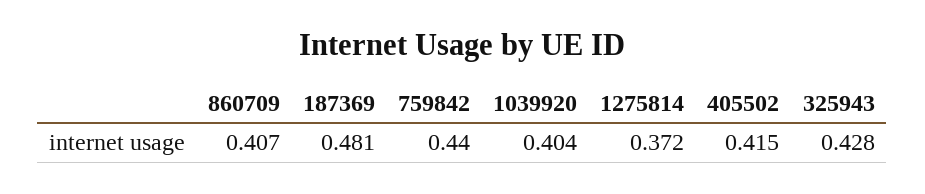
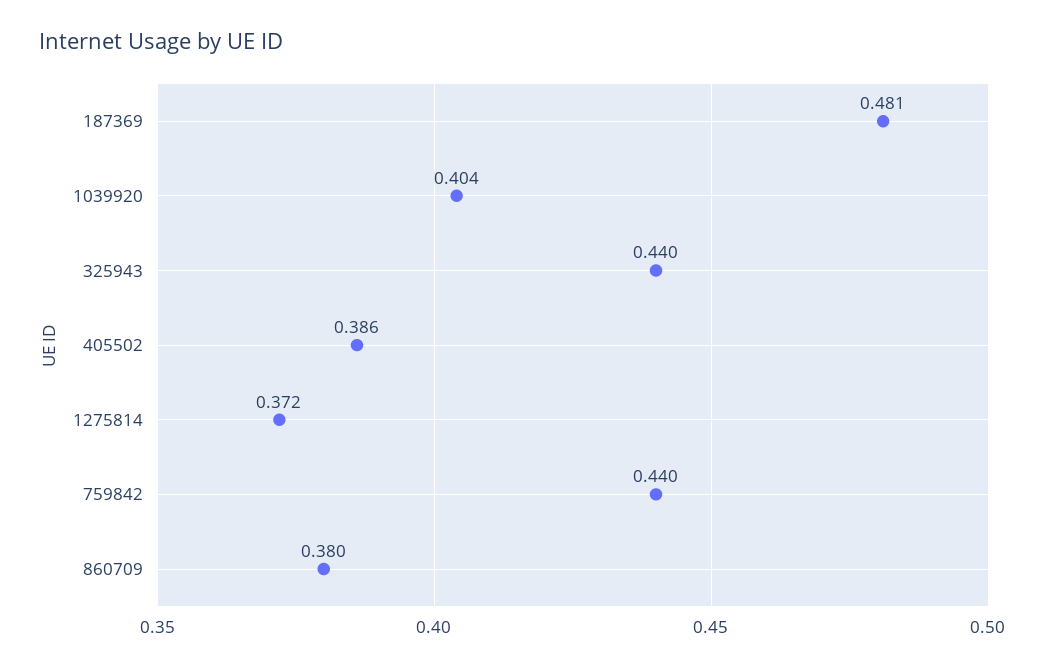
  {
-   "860709": 0.407,
+   "860709": 0.38,
    "187369": 0.481,
    "759842": 0.44,
    "1039920": 0.404,
    "1275814": 0.372,
-   "405502": 0.415,
+   "405502": 0.386,
-   "325943": 0.428
+   "325943": 0.44
  }

